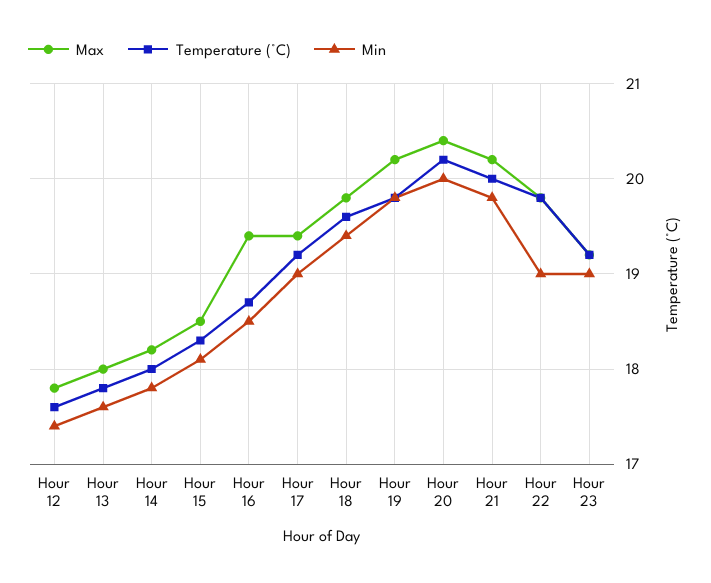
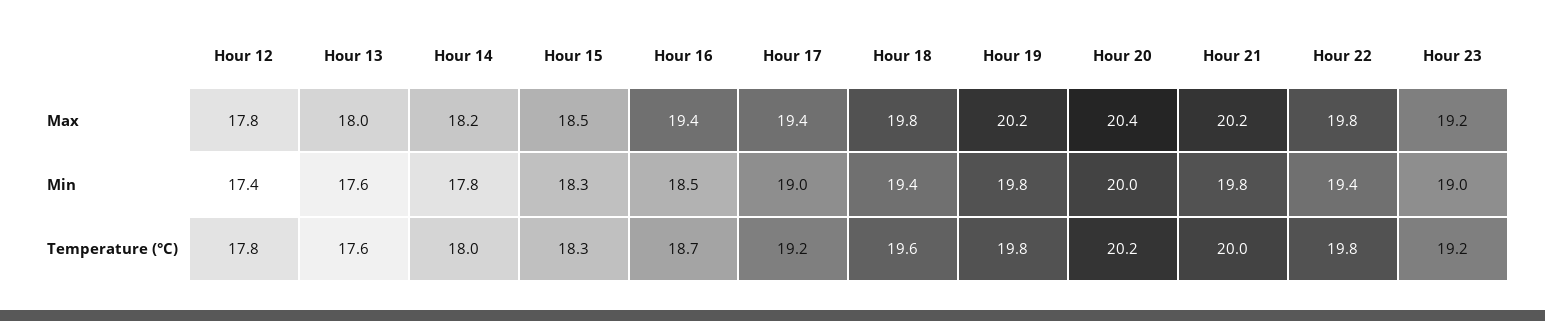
  {
    "Max": {
      "Hour 12": 17.8,
      "Hour 13": 18,
      "Hour 14": 18.2,
      "Hour 15": 18.5,
      "Hour 16": 19.4,
      "Hour 17": 19.4,
      "Hour 18": 19.8,
      "Hour 19": 20.2,
      "Hour 20": 20.4,
      "Hour 21": 20.2,
      "Hour 22": 19.8,
      "Hour 23": 19.2
    },
    "Temperature (°C)": {
-     "Hour 12": 17.6,
+     "Hour 12": 17.8,
-     "Hour 13": 17.8,
+     "Hour 13": 17.6,
      "Hour 14": 18,
      "Hour 15": 18.3,
      "Hour 16": 18.7,
      "Hour 17": 19.2,
      "Hour 18": 19.6,
      "Hour 19": 19.8,
      "Hour 20": 20.2,
      "Hour 21": 20,
      "Hour 22": 19.8,
      "Hour 23": 19.2
    },
    "Min": {
      "Hour 12": 17.4,
      "Hour 13": 17.6,
      "Hour 14": 17.8,
-     "Hour 15": 18.1,
+     "Hour 15": 18.3,
      "Hour 16": 18.5,
      "Hour 17": 19,
      "Hour 18": 19.4,
      "Hour 19": 19.8,
      "Hour 20": 20,
      "Hour 21": 19.8,
-     "Hour 22": 19,
+     "Hour 22": 19.4,
      "Hour 23": 19
    }
  }

